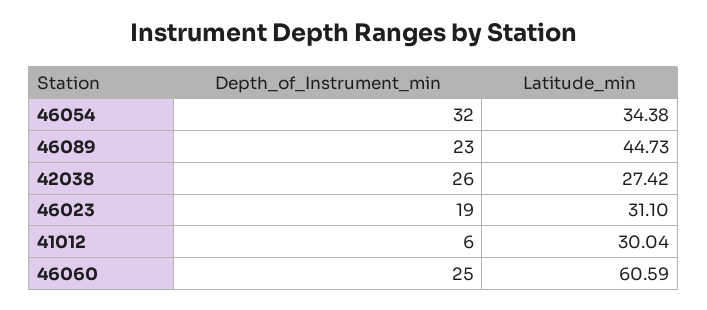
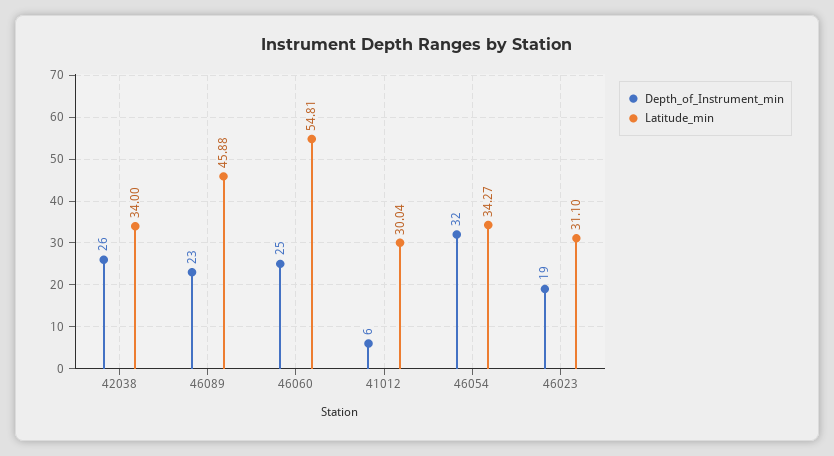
  {
    "Depth_of_Instrument_min": {
      "46054": 32,
      "46089": 23,
      "42038": 26,
      "46023": 19,
      "41012": 6,
      "46060": 25
    },
    "Latitude_min": {
-     "46054": 34.38,
+     "46054": 34.27,
-     "46089": 44.73,
+     "46089": 45.88,
-     "42038": 27.42,
+     "42038": 34,
      "46023": 31.1,
      "41012": 30.04,
-     "46060": 60.59
+     "46060": 54.81
    }
  }

